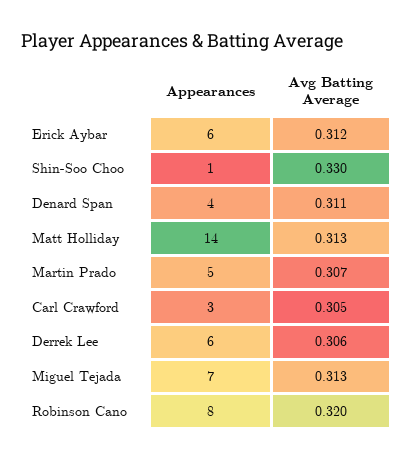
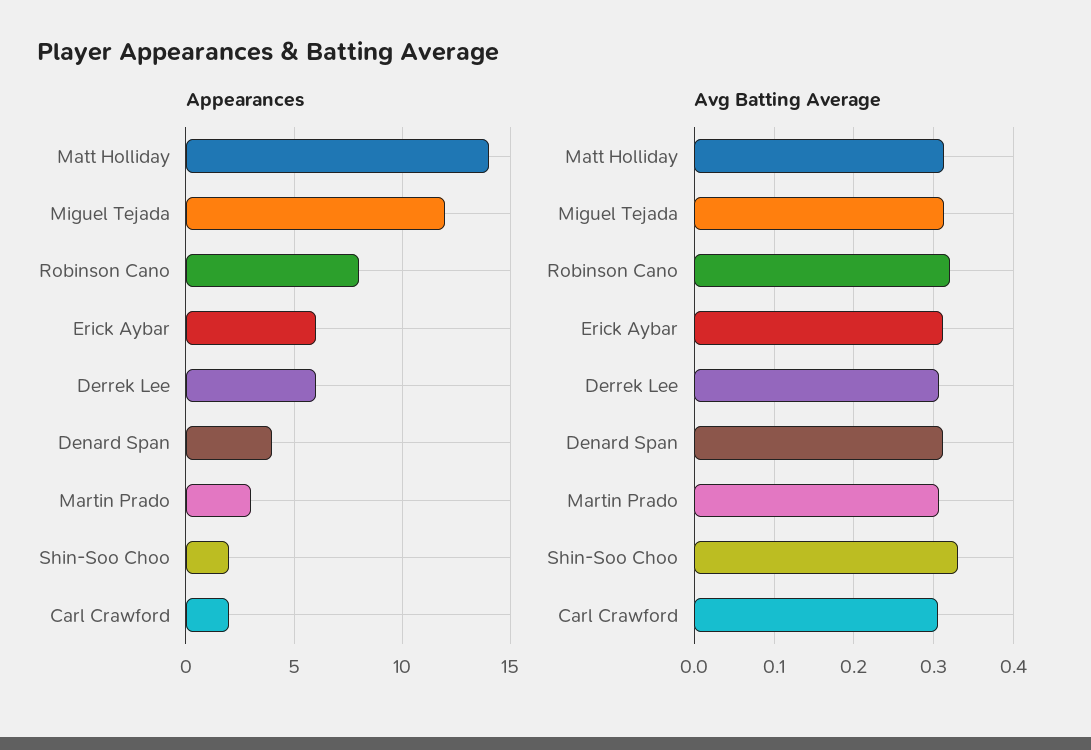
  {
    "Appearances": {
      "Erick Aybar": 6,
-     "Shin-Soo Choo": 1,
+     "Shin-Soo Choo": 2,
      "Denard Span": 4,
      "Matt Holliday": 14,
-     "Martin Prado": 5,
+     "Martin Prado": 3,
-     "Carl Crawford": 3,
+     "Carl Crawford": 2,
      "Derrek Lee": 6,
-     "Miguel Tejada": 7,
+     "Miguel Tejada": 12,
      "Robinson Cano": 8
    },
    "Avg Batting Average": {
      "Erick Aybar": 0.312,
      "Shin-Soo Choo": 0.33,
      "Denard Span": 0.311,
      "Matt Holliday": 0.313,
      "Martin Prado": 0.307,
      "Carl Crawford": 0.305,
      "Derrek Lee": 0.306,
      "Miguel Tejada": 0.313,
      "Robinson Cano": 0.32
    }
  }

